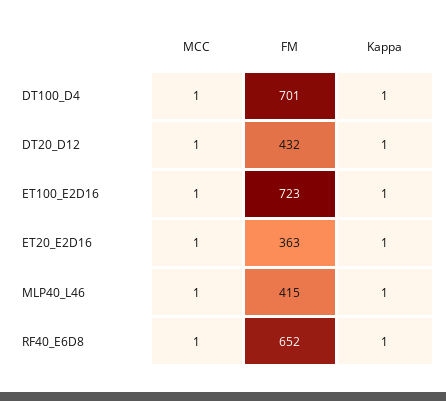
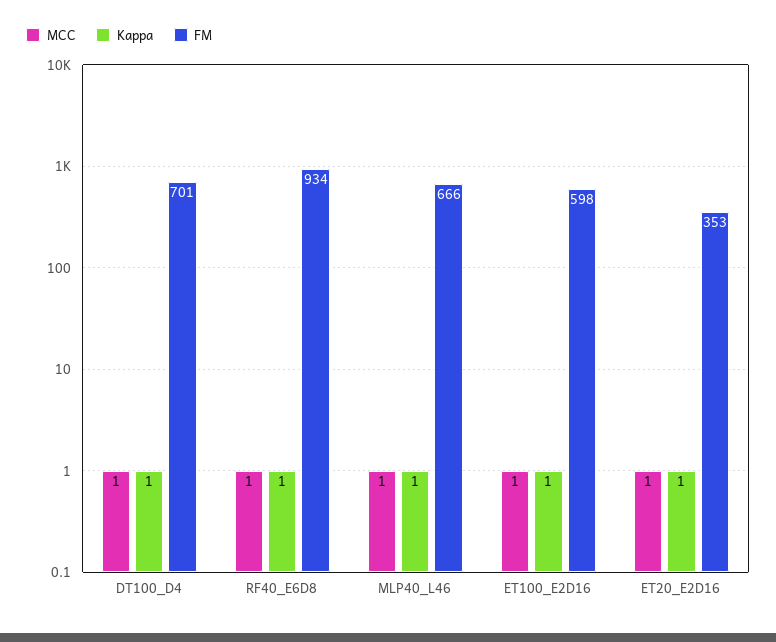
  {
    "MCC": {
      "DT100_D4": 1,
-     "DT20_D12": 1,
      "ET100_E2D16": 1,
      "ET20_E2D16": 1,
      "MLP40_L46": 1,
      "RF40_E6D8": 1
    },
    "FM": {
      "DT100_D4": 701,
-     "DT20_D12": 432,
-     "ET100_E2D16": 723,
+     "ET100_E2D16": 598,
-     "ET20_E2D16": 363,
+     "ET20_E2D16": 353,
-     "MLP40_L46": 415,
+     "MLP40_L46": 666,
-     "RF40_E6D8": 652
+     "RF40_E6D8": 934
    },
    "Kappa": {
      "DT100_D4": 1,
-     "DT20_D12": 1,
      "ET100_E2D16": 1,
      "ET20_E2D16": 1,
      "MLP40_L46": 1,
      "RF40_E6D8": 1
    }
  }

